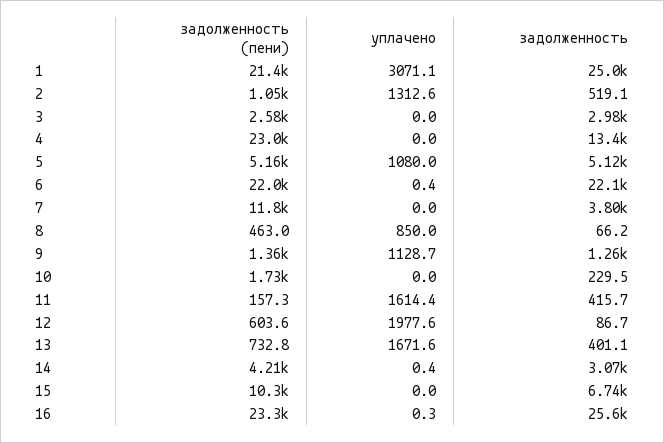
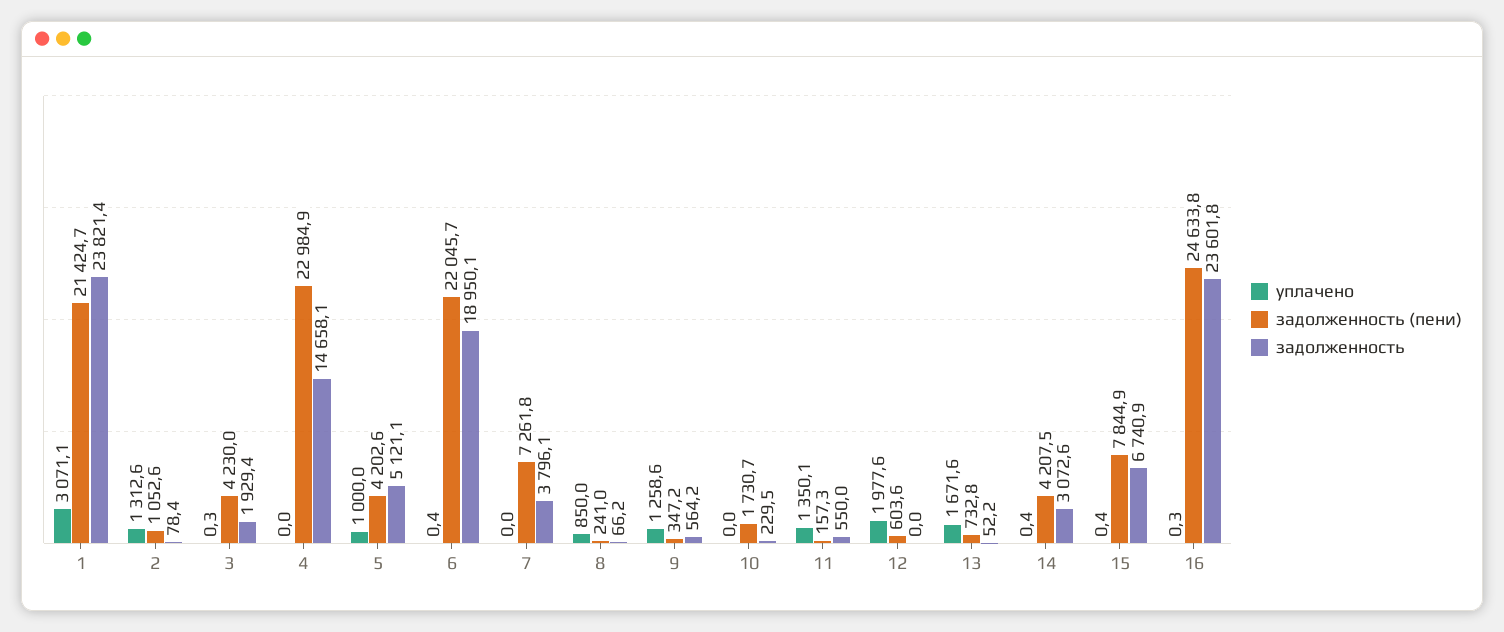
  {
    "задолженность (пени)": {
      "1": 21424.7,
      "2": 1052.6,
-     "3": 2580,
+     "3": 4230,
      "4": 22984.9,
-     "5": 5160,
+     "5": 4202.6,
      "6": 22045.7,
-     "7": 11800,
+     "7": 7261.8,
-     "8": 463,
+     "8": 241,
-     "9": 1360,
+     "9": 347.2,
      "10": 1730.7,
      "11": 157.3,
      "12": 603.6,
      "13": 732.8,
      "14": 4207.5,
-     "15": 10300,
+     "15": 7844.9,
-     "16": 23300
+     "16": 24633.8
    },
    "уплачено": {
      "1": 3071.1,
      "2": 1312.6,
-     "3": 0,
+     "3": 0.3,
      "4": 0,
-     "5": 1080,
+     "5": 1000,
      "6": 0.4,
      "7": 0,
      "8": 850,
-     "9": 1128.7,
+     "9": 1258.6,
      "10": 0,
-     "11": 1614.4,
+     "11": 1350.1,
      "12": 1977.6,
      "13": 1671.6,
      "14": 0.4,
-     "15": 0,
+     "15": 0.4,
      "16": 0.3
    },
    "задолженность": {
-     "1": 25000,
+     "1": 23821.4,
-     "2": 519.1,
+     "2": 78.4,
-     "3": 2980,
+     "3": 1929.4,
-     "4": 13400,
+     "4": 14658.1,
      "5": 5121.1,
-     "6": 22100,
+     "6": 18950.1,
      "7": 3796.1,
      "8": 66.2,
-     "9": 1260,
+     "9": 564.2,
      "10": 229.5,
-     "11": 415.7,
+     "11": 550,
-     "12": 86.7,
+     "12": 0,
-     "13": 401.1,
+     "13": 52.2,
      "14": 3072.6,
      "15": 6740.9,
-     "16": 25600
+     "16": 23601.8
    }
  }

